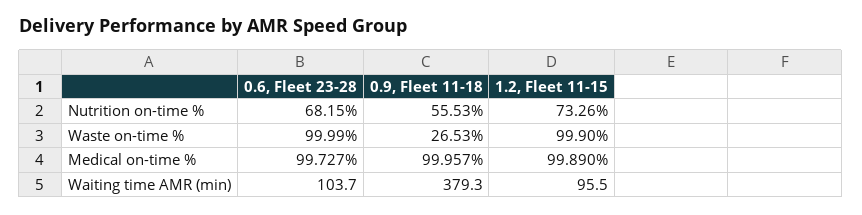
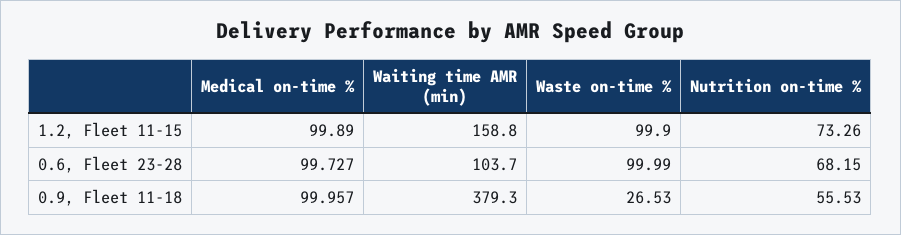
  {
    "0.6, Fleet 23-28": {
      "Nutrition on-time %": 68.15,
      "Waste on-time %": 99.99,
      "Medical on-time %": 99.727,
      "Waiting time AMR (min)": 103.7
    },
    "0.9, Fleet 11-18": {
      "Nutrition on-time %": 55.53,
      "Waste on-time %": 26.53,
      "Medical on-time %": 99.957,
      "Waiting time AMR (min)": 379.3
    },
    "1.2, Fleet 11-15": {
      "Nutrition on-time %": 73.26,
      "Waste on-time %": 99.9,
      "Medical on-time %": 99.89,
-     "Waiting time AMR (min)": 95.5
+     "Waiting time AMR (min)": 158.8
    }
  }

